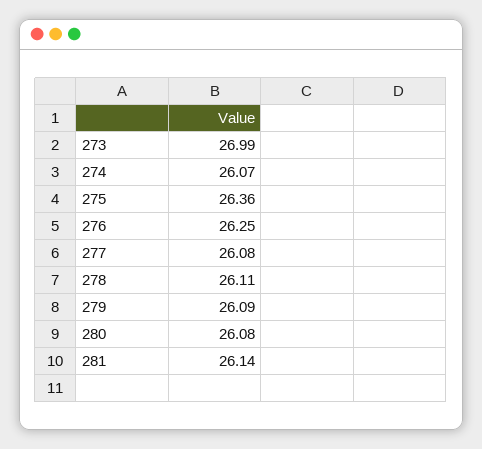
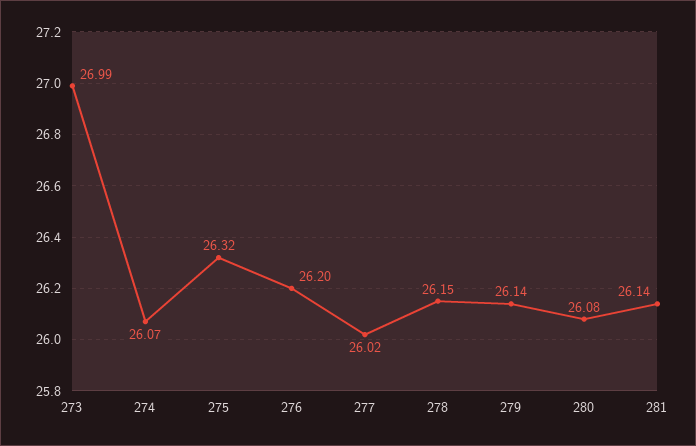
  {
    "273": 26.99,
    "274": 26.07,
-   "275": 26.36,
+   "275": 26.32,
-   "276": 26.25,
+   "276": 26.2,
-   "277": 26.08,
+   "277": 26.02,
-   "278": 26.11,
+   "278": 26.15,
-   "279": 26.09,
+   "279": 26.14,
    "280": 26.08,
    "281": 26.14
  }

